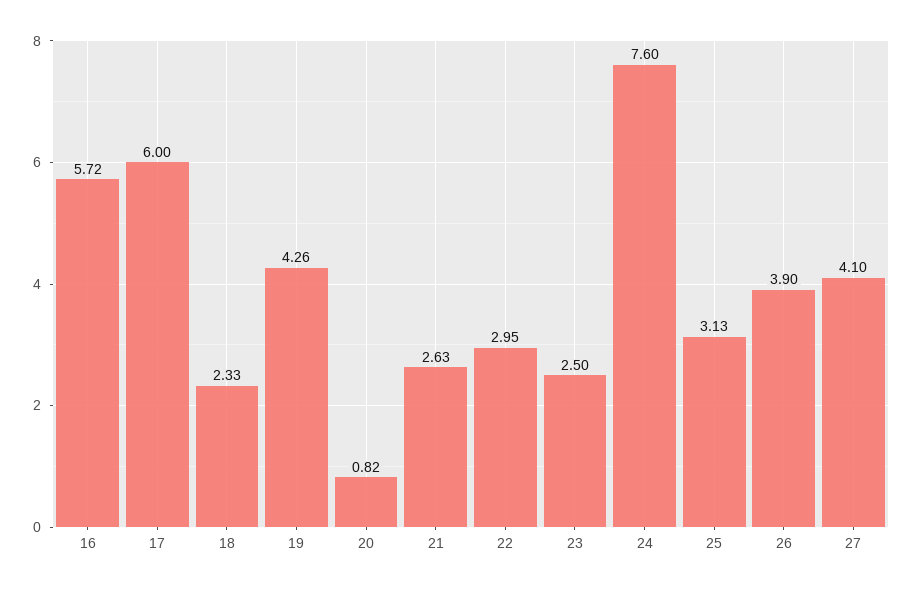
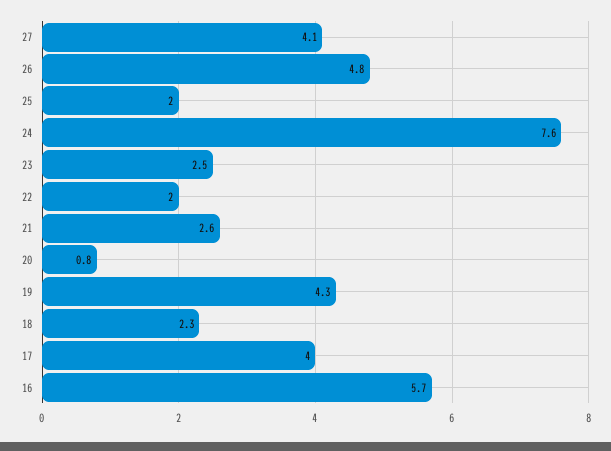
  {
    "16": 5.72,
-   "17": 6,
+   "17": 4,
    "18": 2.33,
    "19": 4.26,
    "20": 0.82,
    "21": 2.63,
-   "22": 2.95,
+   "22": 2,
    "23": 2.5,
    "24": 7.6,
-   "25": 3.13,
+   "25": 2,
-   "26": 3.9,
+   "26": 4.8,
    "27": 4.1
  }

